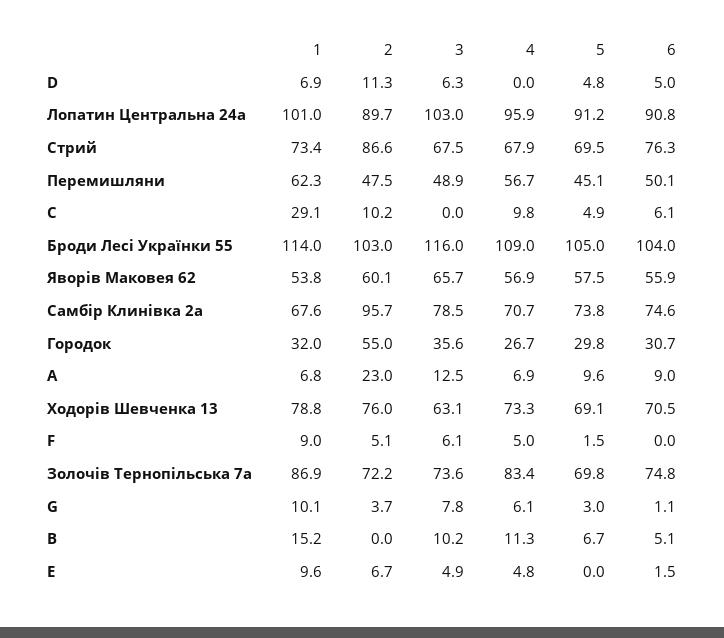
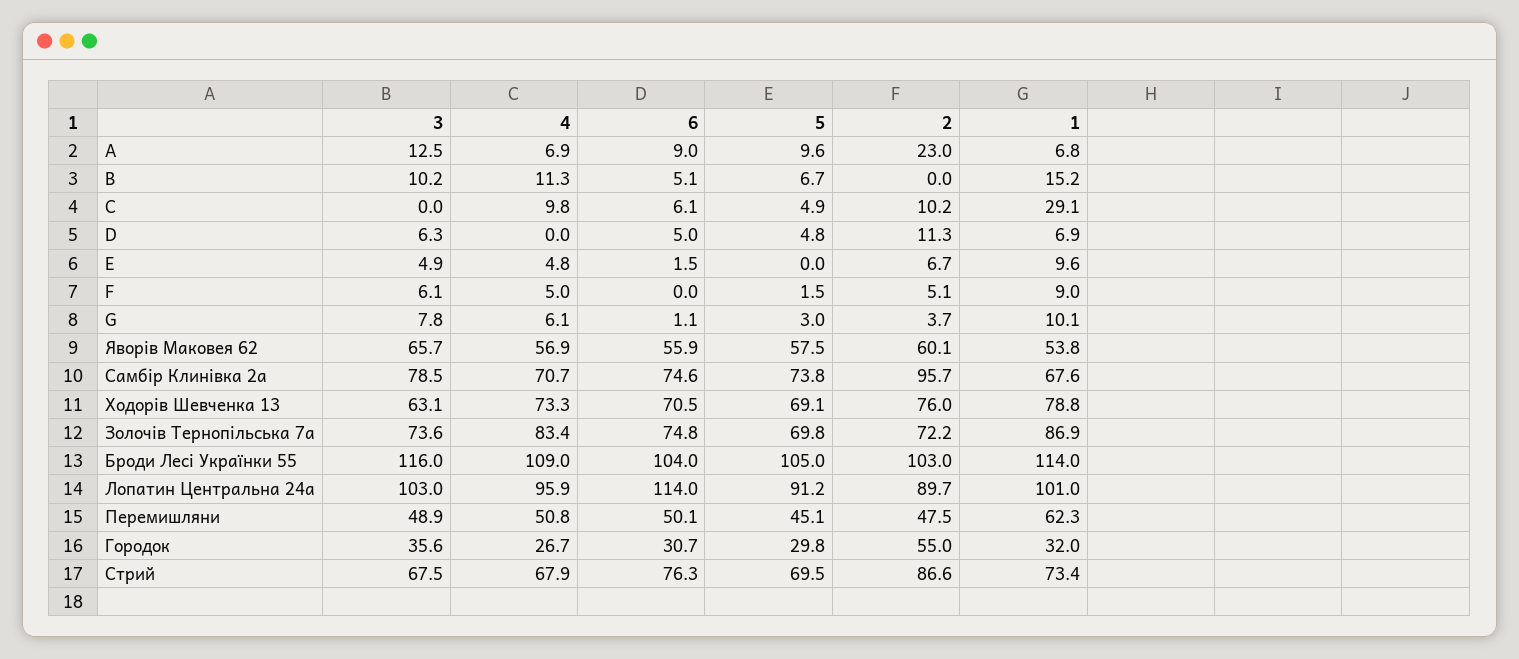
  {
    "1": {
      "D": 6.9,
      "Лопатин Центральна 24а": 101,
      "Стрий": 73.4,
      "Перемишляни": 62.3,
      "C": 29.1,
      "Броди Лесі Українки 55": 114,
      "Яворів Маковея 62": 53.8,
      "Самбір Клинівка 2а": 67.6,
      "Городок": 32,
      "A": 6.8,
      "Ходорів Шевченка 13": 78.8,
      "F": 9,
      "Золочів Тернопільська 7а": 86.9,
      "G": 10.1,
      "B": 15.2,
      "E": 9.6
    },
    "2": {
      "D": 11.3,
      "Лопатин Центральна 24а": 89.7,
      "Стрий": 86.6,
      "Перемишляни": 47.5,
      "C": 10.2,
      "Броди Лесі Українки 55": 103,
      "Яворів Маковея 62": 60.1,
      "Самбір Клинівка 2а": 95.7,
      "Городок": 55,
      "A": 23,
      "Ходорів Шевченка 13": 76,
      "F": 5.1,
      "Золочів Тернопільська 7а": 72.2,
      "G": 3.7,
      "B": 0,
      "E": 6.7
    },
    "3": {
      "D": 6.3,
      "Лопатин Центральна 24а": 103,
      "Стрий": 67.5,
      "Перемишляни": 48.9,
      "C": 0,
      "Броди Лесі Українки 55": 116,
      "Яворів Маковея 62": 65.7,
      "Самбір Клинівка 2а": 78.5,
      "Городок": 35.6,
      "A": 12.5,
      "Ходорів Шевченка 13": 63.1,
      "F": 6.1,
      "Золочів Тернопільська 7а": 73.6,
      "G": 7.8,
      "B": 10.2,
      "E": 4.9
    },
    "4": {
      "D": 0,
      "Лопатин Центральна 24а": 95.9,
      "Стрий": 67.9,
-     "Перемишляни": 56.7,
+     "Перемишляни": 50.8,
      "C": 9.8,
      "Броди Лесі Українки 55": 109,
      "Яворів Маковея 62": 56.9,
      "Самбір Клинівка 2а": 70.7,
      "Городок": 26.7,
      "A": 6.9,
      "Ходорів Шевченка 13": 73.3,
      "F": 5,
      "Золочів Тернопільська 7а": 83.4,
      "G": 6.1,
      "B": 11.3,
      "E": 4.8
    },
    "5": {
      "D": 4.8,
      "Лопатин Центральна 24а": 91.2,
      "Стрий": 69.5,
      "Перемишляни": 45.1,
      "C": 4.9,
      "Броди Лесі Українки 55": 105,
      "Яворів Маковея 62": 57.5,
      "Самбір Клинівка 2а": 73.8,
      "Городок": 29.8,
      "A": 9.6,
      "Ходорів Шевченка 13": 69.1,
      "F": 1.5,
      "Золочів Тернопільська 7а": 69.8,
      "G": 3,
      "B": 6.7,
      "E": 0
    },
    "6": {
      "D": 5,
-     "Лопатин Центральна 24а": 90.8,
+     "Лопатин Центральна 24а": 114,
      "Стрий": 76.3,
      "Перемишляни": 50.1,
      "C": 6.1,
      "Броди Лесі Українки 55": 104,
      "Яворів Маковея 62": 55.9,
      "Самбір Клинівка 2а": 74.6,
      "Городок": 30.7,
      "A": 9,
      "Ходорів Шевченка 13": 70.5,
      "F": 0,
      "Золочів Тернопільська 7а": 74.8,
      "G": 1.1,
      "B": 5.1,
      "E": 1.5
    }
  }

